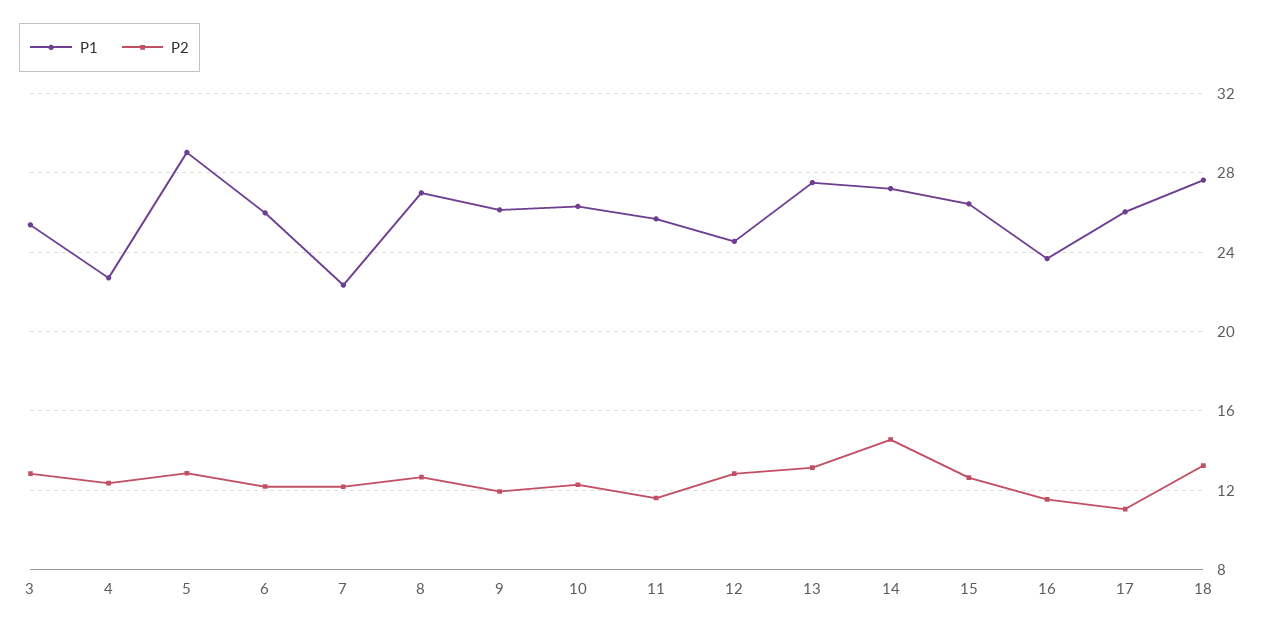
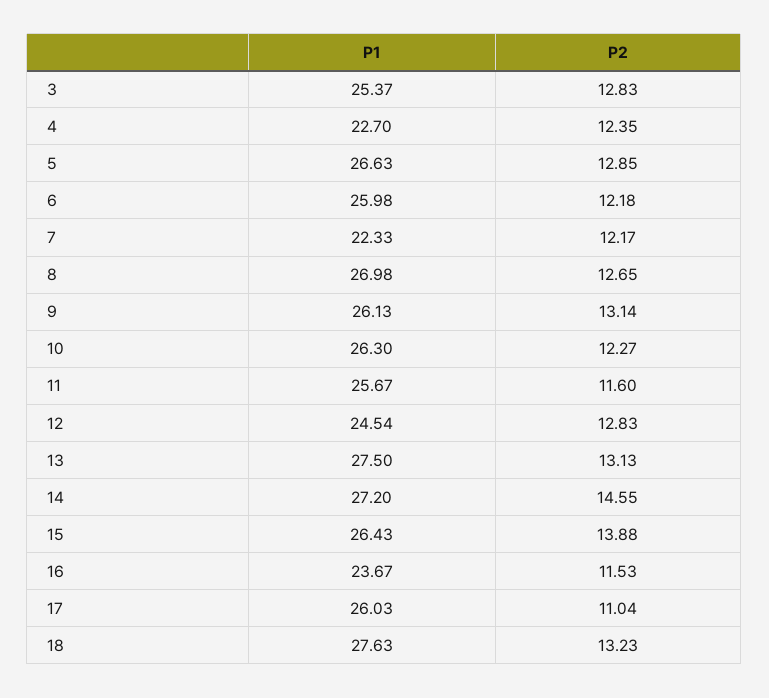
  {
    "P1": {
      "3": 25.37,
      "4": 22.7,
-     "5": 29,
+     "5": 26.63,
      "6": 25.98,
      "7": 22.33,
      "8": 26.98,
      "9": 26.13,
      "10": 26.3,
      "11": 25.67,
      "12": 24.54,
      "13": 27.5,
      "14": 27.2,
      "15": 26.43,
      "16": 23.67,
      "17": 26.03,
      "18": 27.63
    },
    "P2": {
      "3": 12.83,
      "4": 12.35,
      "5": 12.85,
      "6": 12.18,
      "7": 12.17,
      "8": 12.65,
-     "9": 12,
+     "9": 13.14,
      "10": 12.27,
      "11": 11.6,
      "12": 12.83,
      "13": 13.13,
      "14": 14.55,
-     "15": 12.5,
+     "15": 13.88,
      "16": 11.53,
      "17": 11.04,
      "18": 13.23
    }
  }

